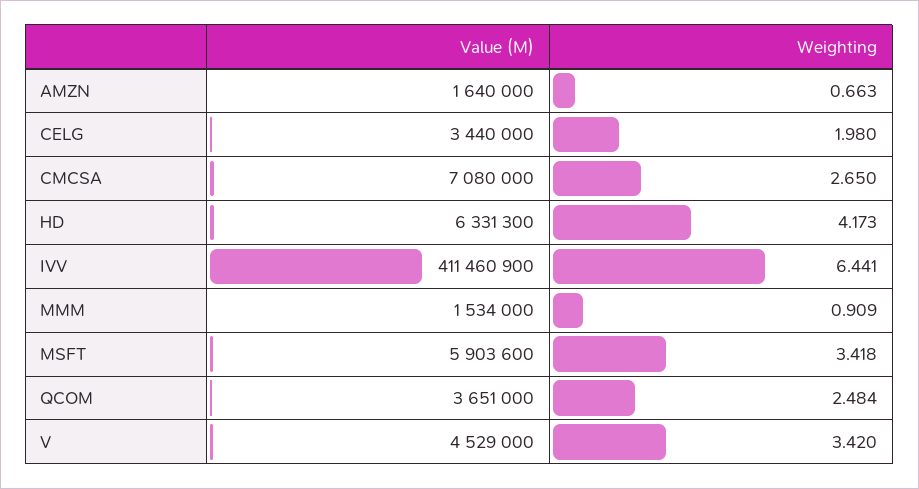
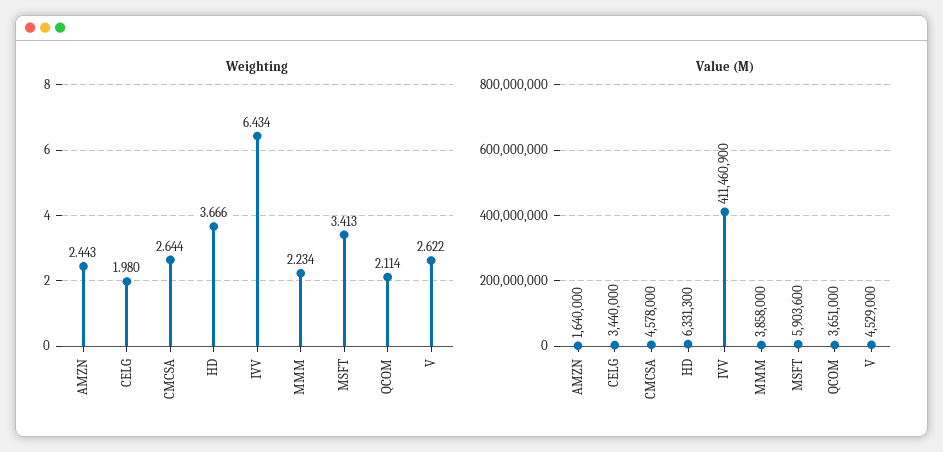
  {
    "Value (M)": {
      "AMZN": 1640000,
      "CELG": 3440000,
-     "CMCSA": 7080000,
+     "CMCSA": 4578000,
      "HD": 6331300,
      "IVV": 411460900,
-     "MMM": 1534000,
+     "MMM": 3858000,
      "MSFT": 5903600,
      "QCOM": 3651000,
      "V": 4529000
    },
    "Weighting": {
-     "AMZN": 0.663,
+     "AMZN": 2.443,
      "CELG": 1.98,
-     "CMCSA": 2.65,
+     "CMCSA": 2.644,
-     "HD": 4.173,
+     "HD": 3.666,
-     "IVV": 6.441,
+     "IVV": 6.434,
-     "MMM": 0.909,
+     "MMM": 2.234,
-     "MSFT": 3.418,
+     "MSFT": 3.413,
-     "QCOM": 2.484,
+     "QCOM": 2.114,
-     "V": 3.42
+     "V": 2.622
    }
  }

